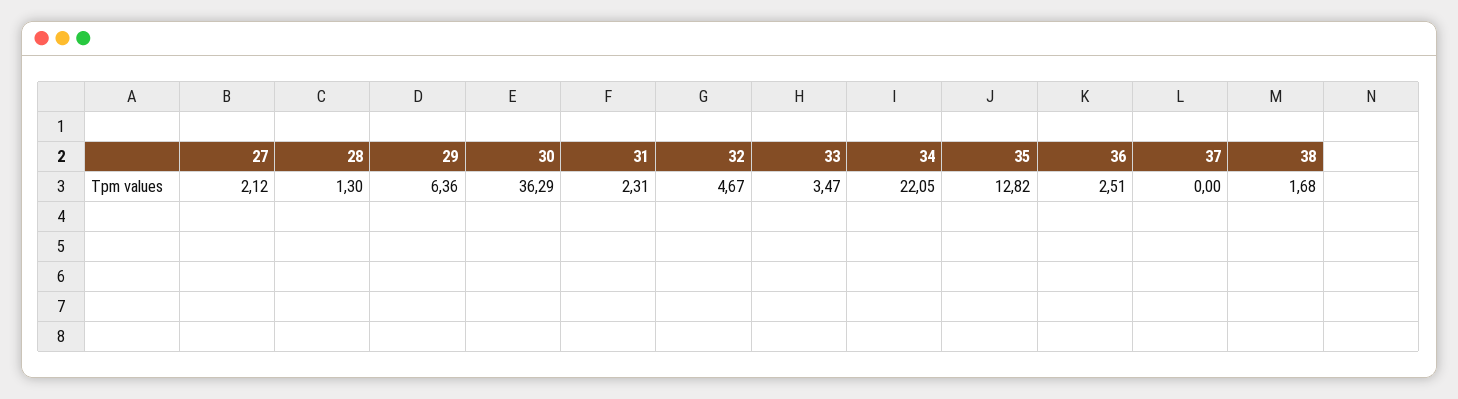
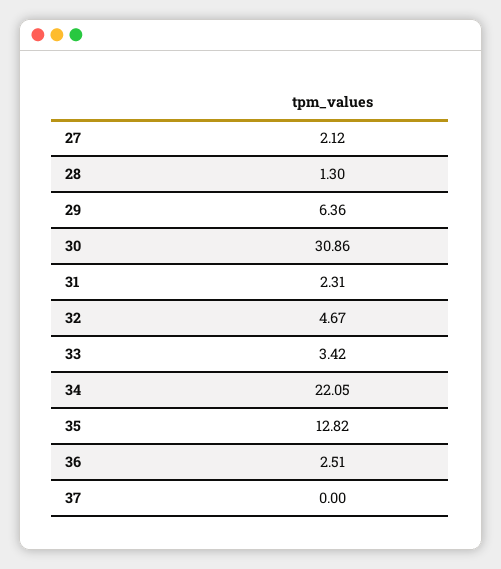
  {
    "27": 2.12,
    "28": 1.3,
    "29": 6.36,
-   "30": 36.29,
+   "30": 30.86,
    "31": 2.31,
    "32": 4.67,
-   "33": 3.47,
+   "33": 3.42,
    "34": 22.05,
    "35": 12.82,
    "36": 2.51,
-   "37": 0,
+   "37": 0
-   "38": 1.68
  }

